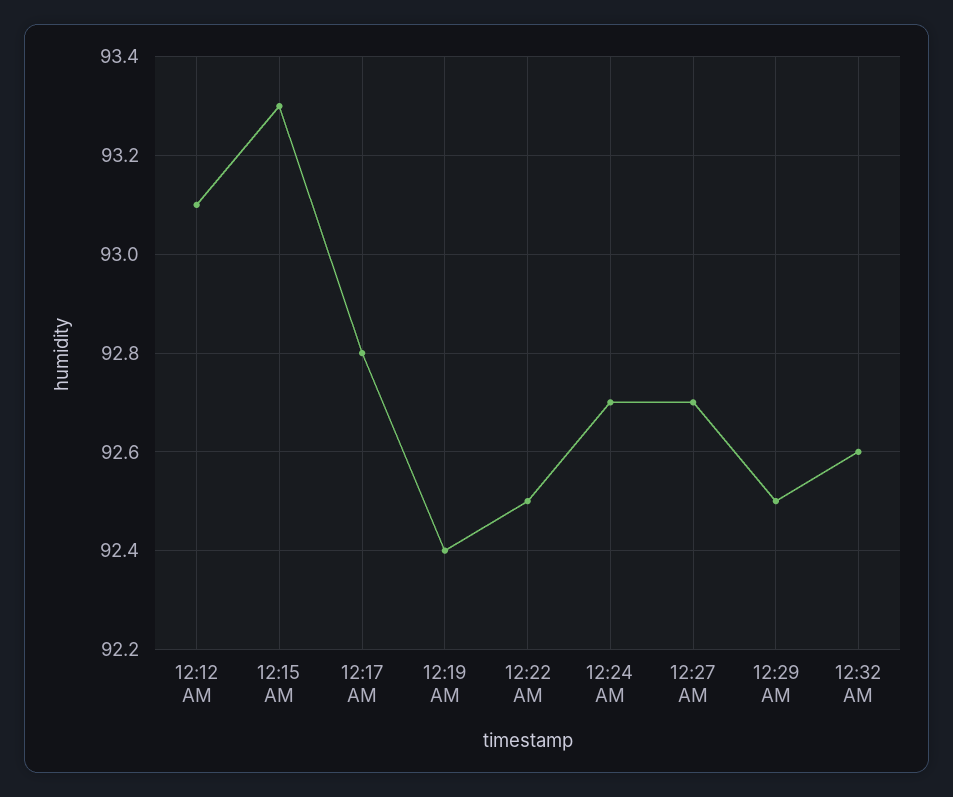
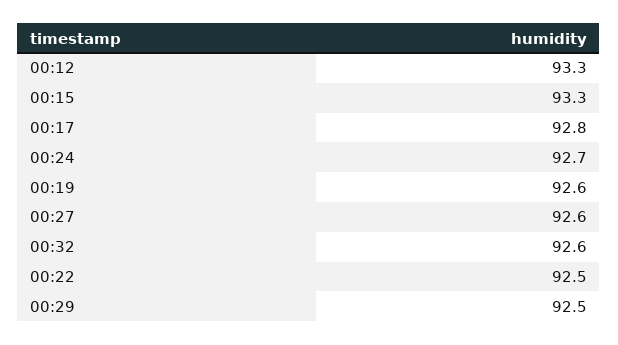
  {
-   "12:12 AM": 93.1,
+   "12:12 AM": 93.3,
    "12:15 AM": 93.3,
    "12:17 AM": 92.8,
-   "12:19 AM": 92.4,
+   "12:19 AM": 92.6,
    "12:22 AM": 92.5,
    "12:24 AM": 92.7,
-   "12:27 AM": 92.7,
+   "12:27 AM": 92.6,
    "12:29 AM": 92.5,
    "12:32 AM": 92.6
  }

